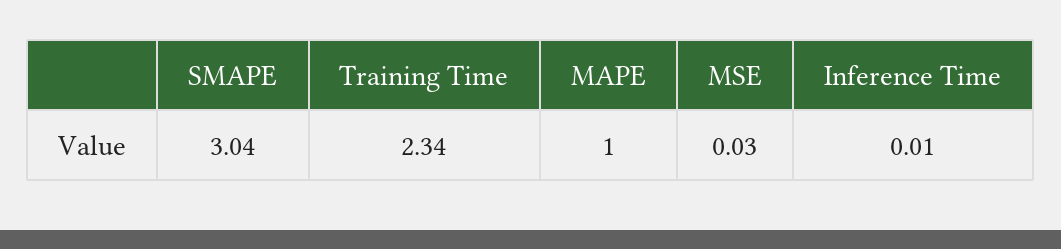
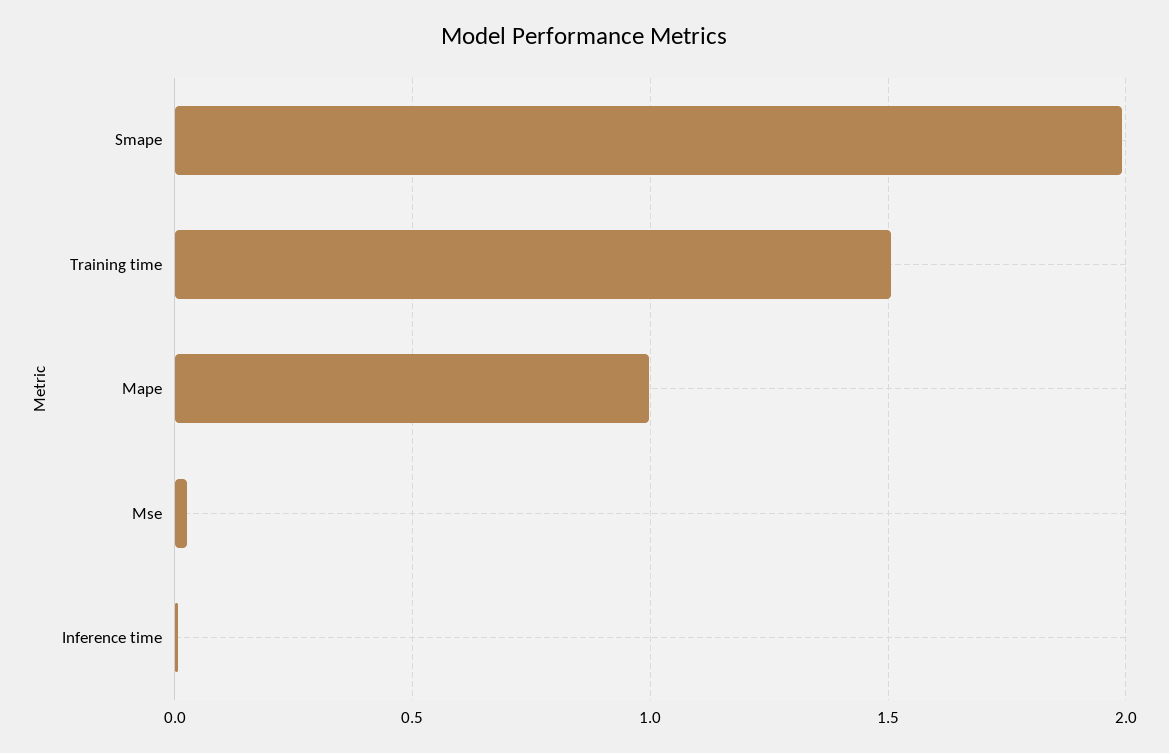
  {
-   "SMAPE": 3.04,
+   "SMAPE": 2,
-   "Training Time": 2.34,
+   "Training Time": 1.5,
    "MAPE": 1,
    "MSE": 0.03,
    "Inference Time": 0.01
  }

